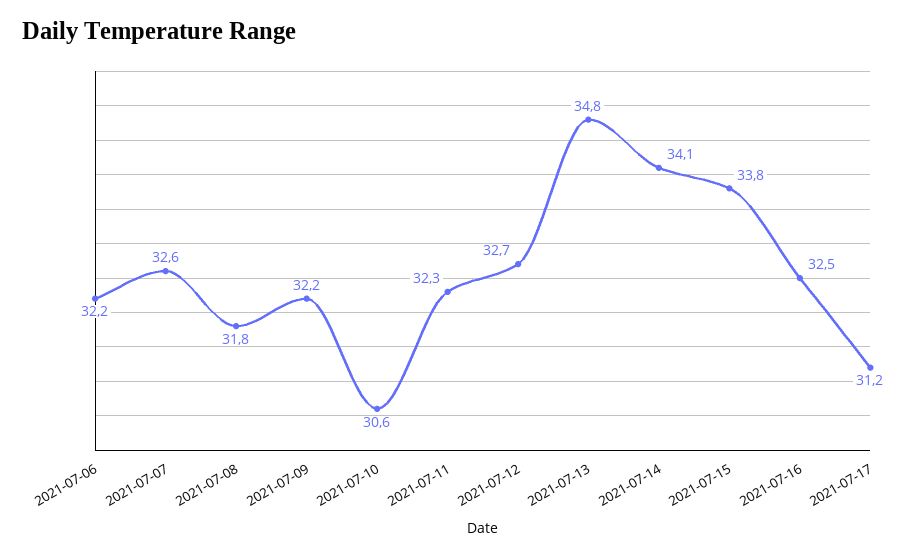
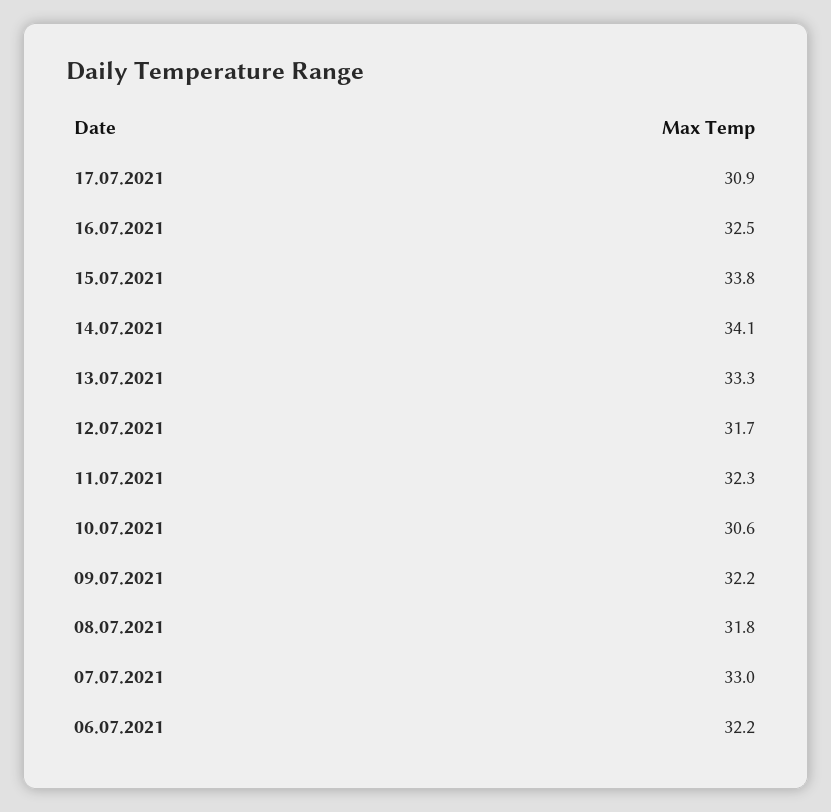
  {
    "2021-07-06": 32.2,
-   "2021-07-07": 32.6,
+   "2021-07-07": 33,
    "2021-07-08": 31.8,
    "2021-07-09": 32.2,
    "2021-07-10": 30.6,
    "2021-07-11": 32.3,
-   "2021-07-12": 32.7,
+   "2021-07-12": 31.7,
-   "2021-07-13": 34.8,
+   "2021-07-13": 33.3,
    "2021-07-14": 34.1,
    "2021-07-15": 33.8,
    "2021-07-16": 32.5,
-   "2021-07-17": 31.2
+   "2021-07-17": 30.9
  }

